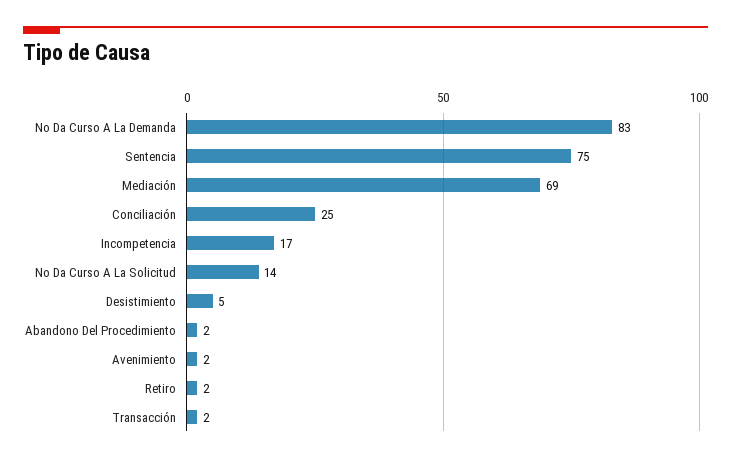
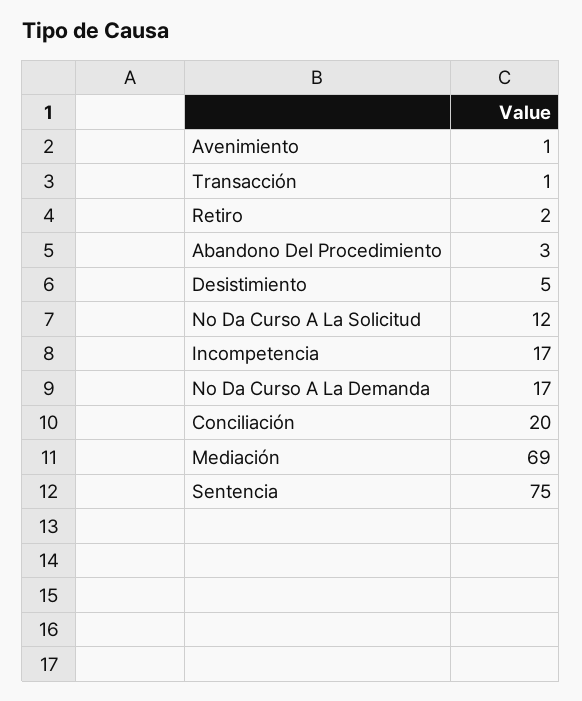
  {
-   "No Da Curso A La Demanda": 83,
+   "No Da Curso A La Demanda": 17,
    "Sentencia": 75,
    "Mediación": 69,
-   "Conciliación": 25,
+   "Conciliación": 20,
    "Incompetencia": 17,
-   "No Da Curso A La Solicitud": 14,
+   "No Da Curso A La Solicitud": 12,
    "Desistimiento": 5,
-   "Abandono Del Procedimiento": 2,
+   "Abandono Del Procedimiento": 3,
-   "Avenimiento": 2,
+   "Avenimiento": 1,
    "Retiro": 2,
-   "Transacción": 2
+   "Transacción": 1
  }

